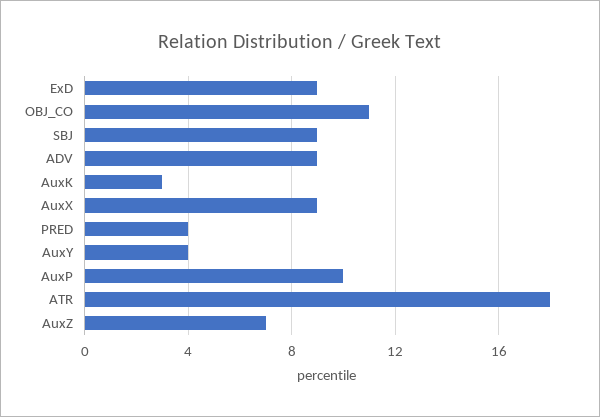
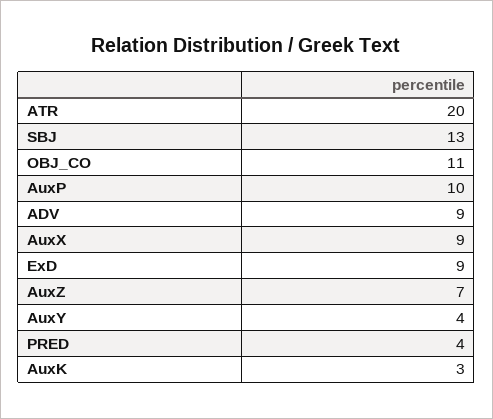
  {
    "ExD": 9,
    "OBJ_CO": 11,
-   "SBJ": 9,
+   "SBJ": 13,
    "ADV": 9,
    "AuxK": 3,
    "AuxX": 9,
    "PRED": 4,
    "AuxY": 4,
    "AuxP": 10,
-   "ATR": 18,
+   "ATR": 20,
    "AuxZ": 7
  }

